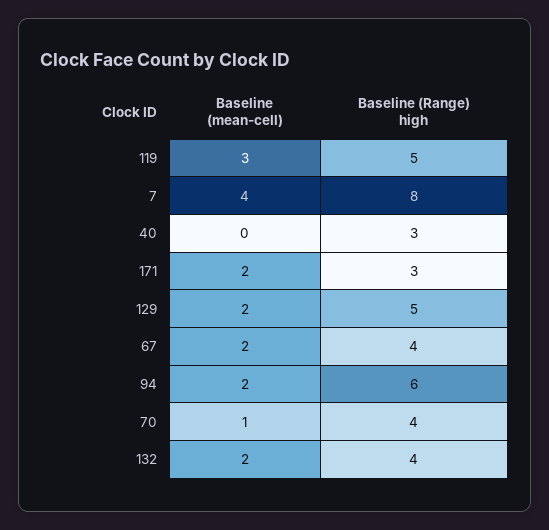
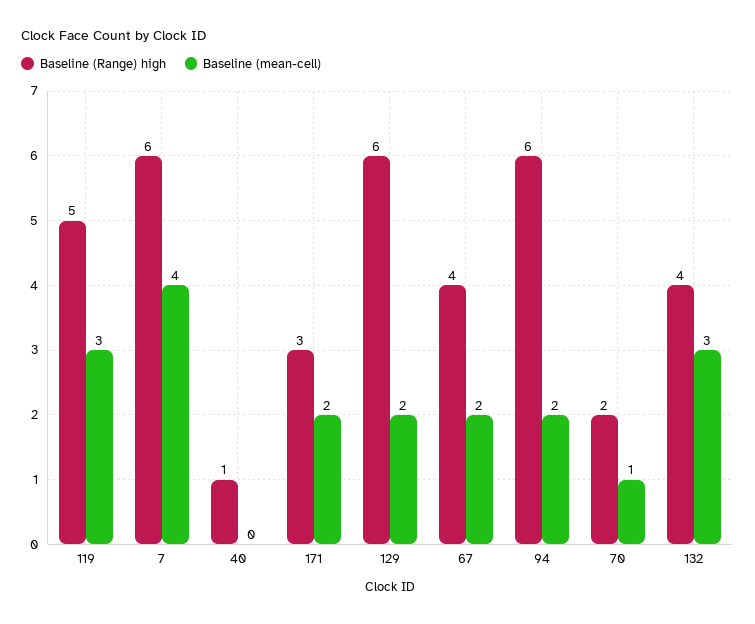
  {
    "Baseline (mean-cell)": {
      "119": 3,
      "7": 4,
      "40": 0,
      "171": 2,
      "129": 2,
      "67": 2,
      "94": 2,
      "70": 1,
-     "132": 2
+     "132": 3
    },
    "Baseline (Range) high": {
      "119": 5,
-     "7": 8,
+     "7": 6,
-     "40": 3,
+     "40": 1,
      "171": 3,
-     "129": 5,
+     "129": 6,
      "67": 4,
      "94": 6,
-     "70": 4,
+     "70": 2,
      "132": 4
    }
  }

